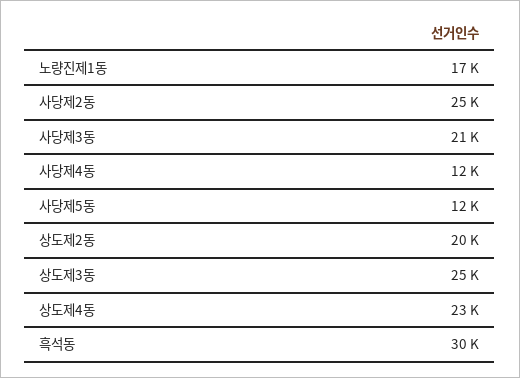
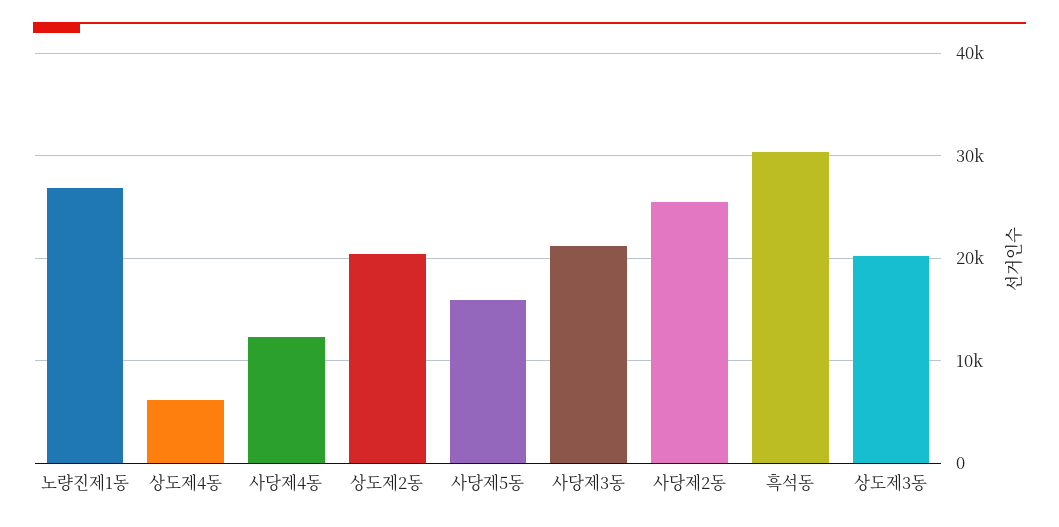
  {
-   "노량진제1동": 17000,
+   "노량진제1동": 27000,
    "사당제2동": 25000,
    "사당제3동": 21000,
    "사당제4동": 12000,
-   "사당제5동": 12000,
+   "사당제5동": 16000,
    "상도제2동": 20000,
-   "상도제3동": 25000,
+   "상도제3동": 20000,
-   "상도제4동": 23000,
+   "상도제4동": 6000,
    "흑석동": 30000
  }

